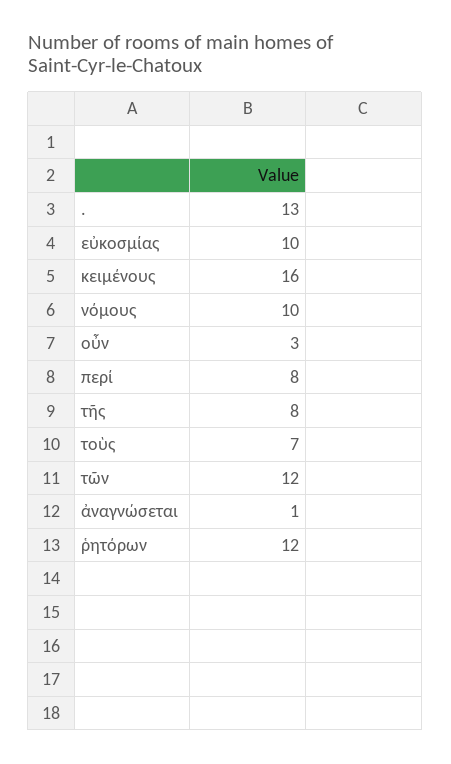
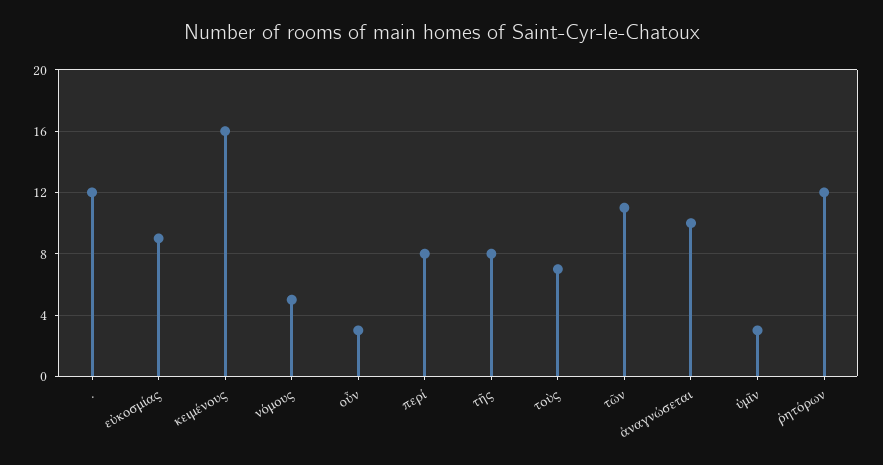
  {
-   ".": 13,
+   ".": 12,
-   "εὐκοσμίας": 10,
+   "εὐκοσμίας": 9,
    "κειμένους": 16,
-   "νόμους": 10,
+   "νόμους": 5,
    "οὖν": 3,
    "περί": 8,
    "τῆς": 8,
    "τοὺς": 7,
-   "τῶν": 12,
+   "τῶν": 11,
-   "ἀναγνώσεται": 1,
+   "ἀναγνώσεται": 10,
-   "ῥητόρων": 12
+   "ῥητόρων": 12,
+   "ὑμῖν": 3
  }

